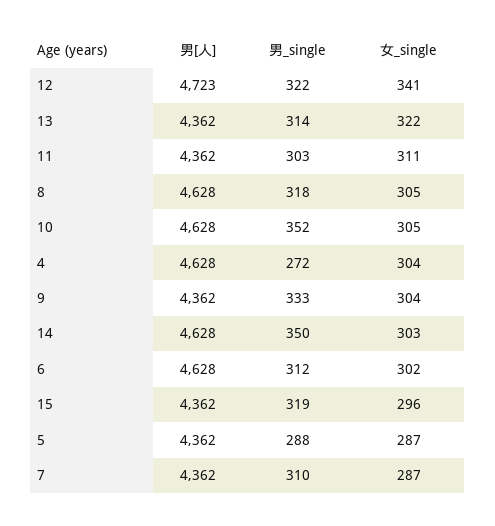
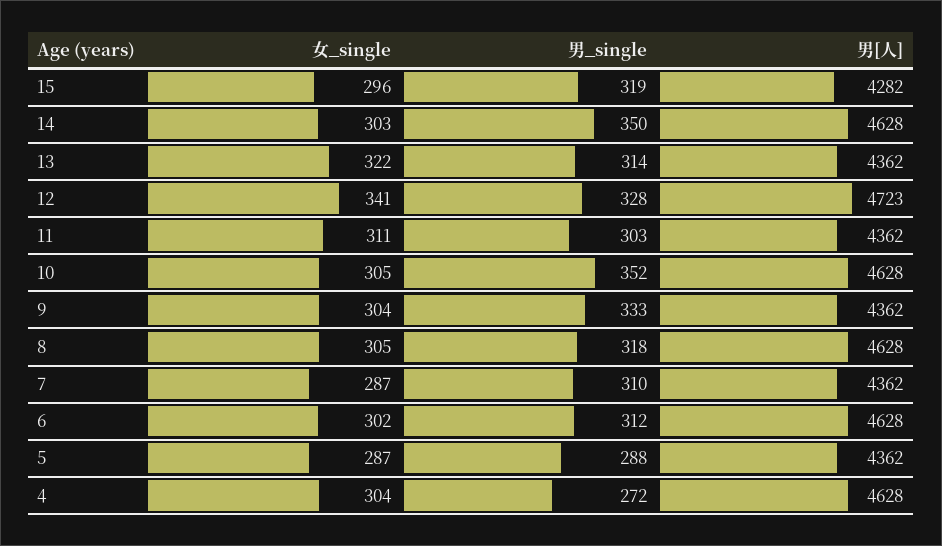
  {
    "男[人]": {
      "12": 4723,
      "13": 4362,
      "11": 4362,
      "8": 4628,
      "10": 4628,
      "4": 4628,
      "9": 4362,
      "14": 4628,
      "6": 4628,
-     "15": 4362,
+     "15": 4282,
      "5": 4362,
      "7": 4362
    },
    "男_single": {
-     "12": 322,
+     "12": 328,
      "13": 314,
      "11": 303,
      "8": 318,
      "10": 352,
      "4": 272,
      "9": 333,
      "14": 350,
      "6": 312,
      "15": 319,
      "5": 288,
      "7": 310
    },
    "女_single": {
      "12": 341,
      "13": 322,
      "11": 311,
      "8": 305,
      "10": 305,
      "4": 304,
      "9": 304,
      "14": 303,
      "6": 302,
      "15": 296,
      "5": 287,
      "7": 287
    }
  }

